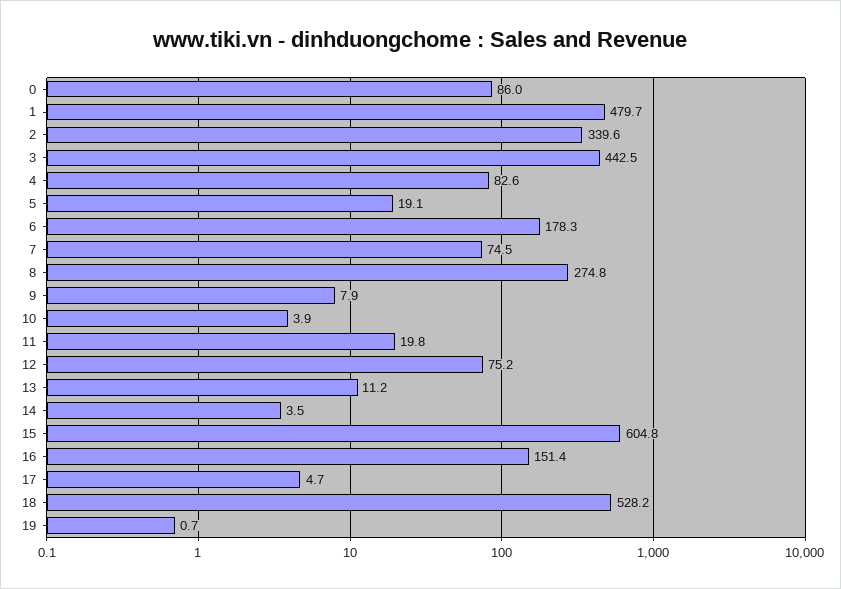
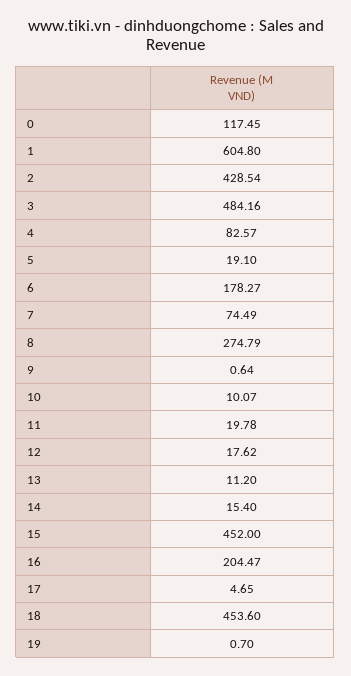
  {
-   "0": 86,
+   "0": 117.45,
-   "1": 479.7,
+   "1": 604.8,
-   "2": 339.6,
+   "2": 428.54,
-   "3": 442.5,
+   "3": 484.16,
    "4": 82.57,
    "5": 19.1,
    "6": 178.27,
    "7": 74.49,
    "8": 274.79,
-   "9": 7.9,
+   "9": 0.64,
-   "10": 3.9,
+   "10": 10.07,
    "11": 19.78,
-   "12": 75.2,
+   "12": 17.62,
    "13": 11.2,
-   "14": 3.5,
+   "14": 15.4,
-   "15": 604.8,
+   "15": 452,
-   "16": 151.4,
+   "16": 204.47,
    "17": 4.65,
-   "18": 528.2,
+   "18": 453.6,
    "19": 0.7
  }

